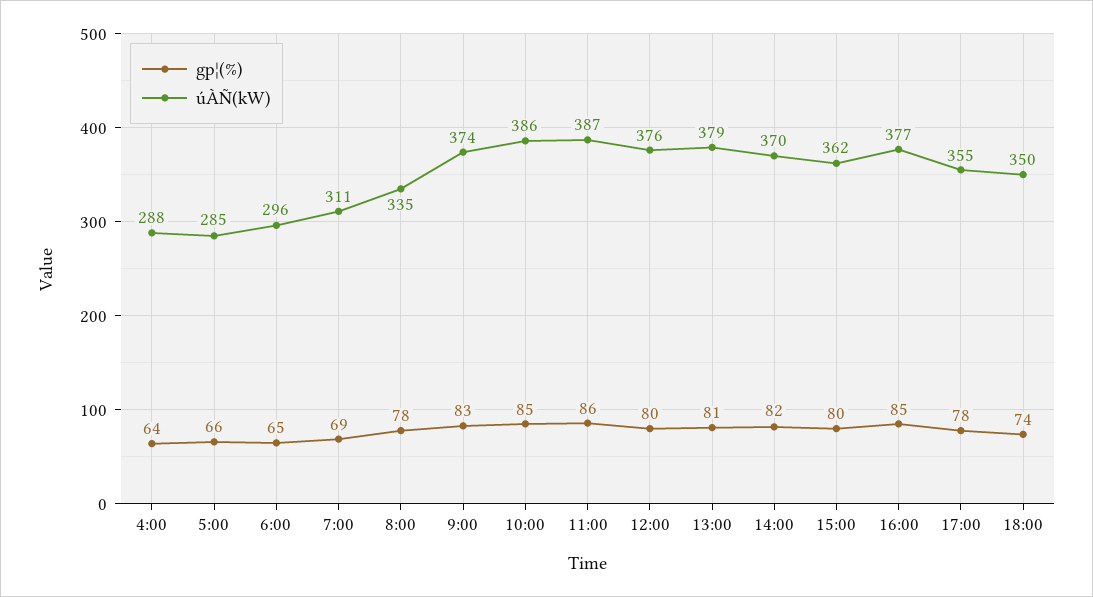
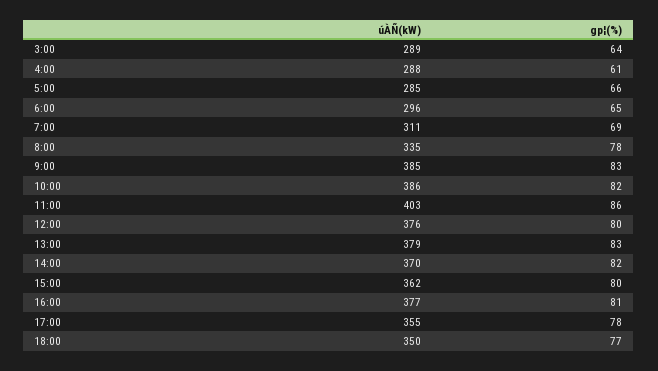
  {
    "gp¦(%)": {
-     "4:00": 64,
+     "4:00": 61,
      "5:00": 66,
      "6:00": 65,
      "7:00": 69,
      "8:00": 78,
      "9:00": 83,
-     "10:00": 85,
+     "10:00": 82,
      "11:00": 86,
      "12:00": 80,
-     "13:00": 81,
+     "13:00": 83,
      "14:00": 82,
      "15:00": 80,
-     "16:00": 85,
+     "16:00": 81,
      "17:00": 78,
-     "18:00": 74
+     "18:00": 77,
+     "3:00": 64
    },
    "úÀÑ(kW)": {
      "4:00": 288,
      "5:00": 285,
      "6:00": 296,
      "7:00": 311,
      "8:00": 335,
-     "9:00": 374,
+     "9:00": 385,
      "10:00": 386,
-     "11:00": 387,
+     "11:00": 403,
      "12:00": 376,
      "13:00": 379,
      "14:00": 370,
      "15:00": 362,
      "16:00": 377,
      "17:00": 355,
-     "18:00": 350
+     "18:00": 350,
+     "3:00": 289
    }
  }

